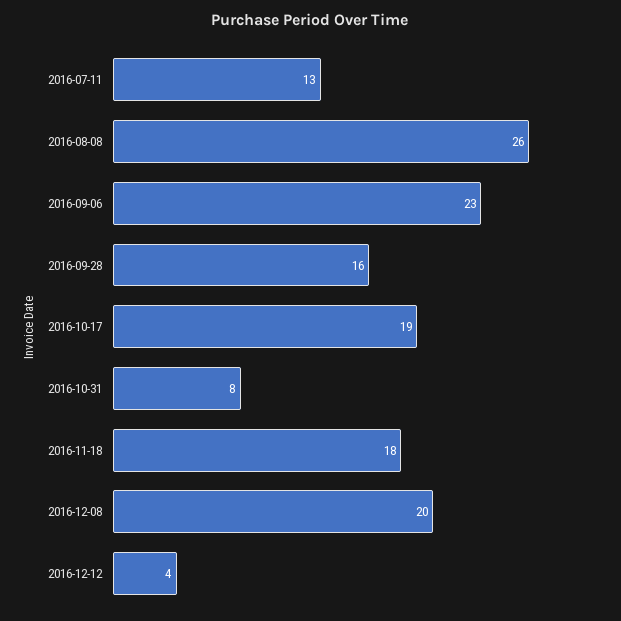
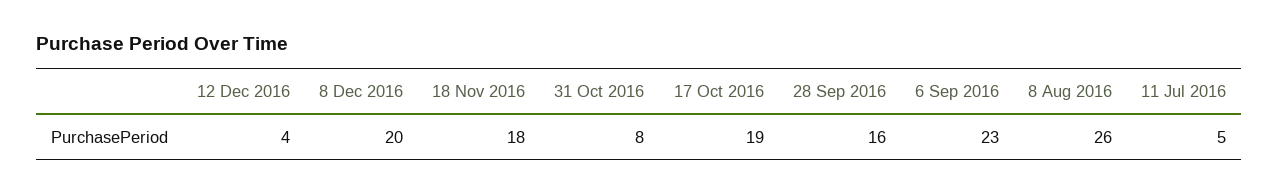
  {
-   "2016-07-11": 13,
+   "2016-07-11": 5,
    "2016-08-08": 26,
    "2016-09-06": 23,
    "2016-09-28": 16,
    "2016-10-17": 19,
    "2016-10-31": 8,
    "2016-11-18": 18,
    "2016-12-08": 20,
    "2016-12-12": 4
  }

